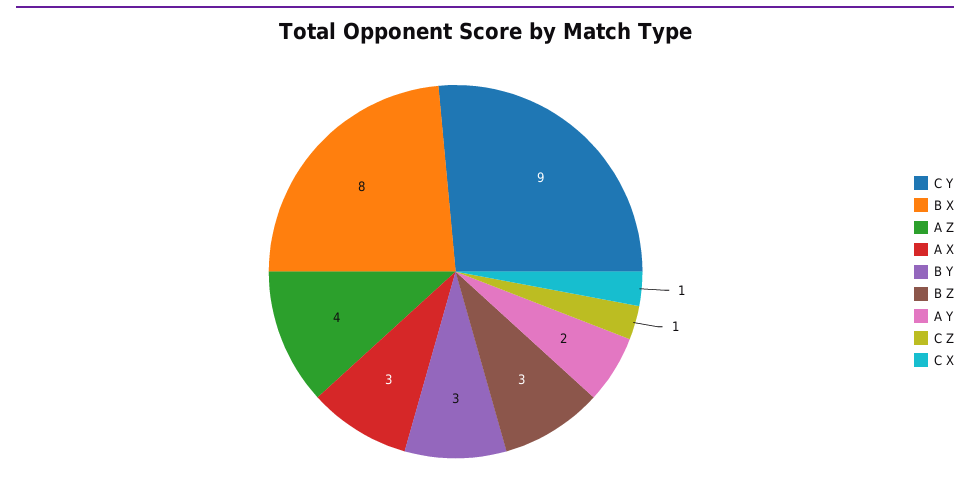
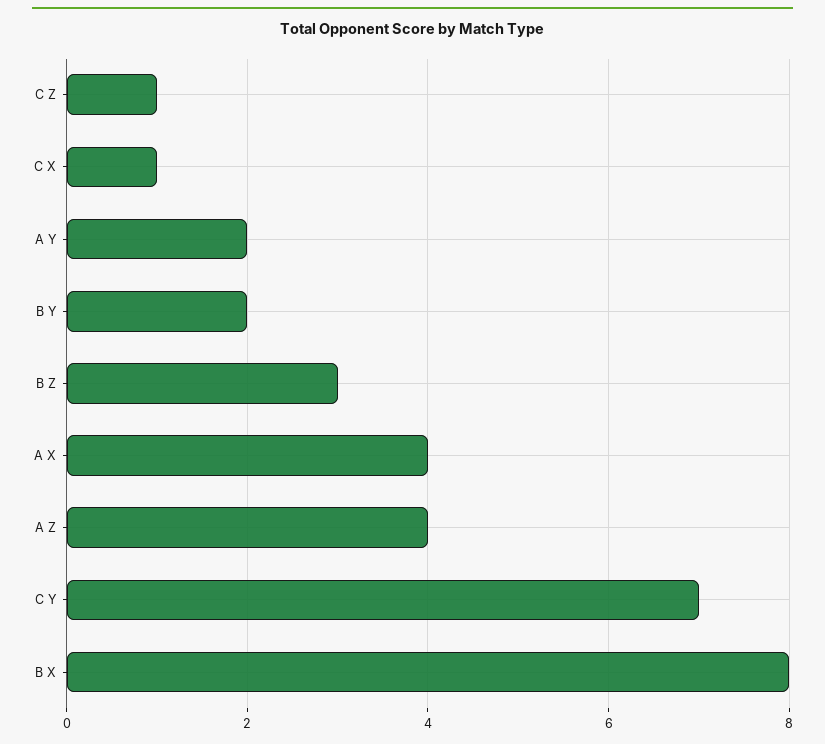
  {
-   "C Y": 9,
+   "C Y": 7,
    "B X": 8,
    "A Z": 4,
-   "A X": 3,
+   "A X": 4,
-   "B Y": 3,
+   "B Y": 2,
    "B Z": 3,
    "A Y": 2,
    "C Z": 1,
    "C X": 1
  }

